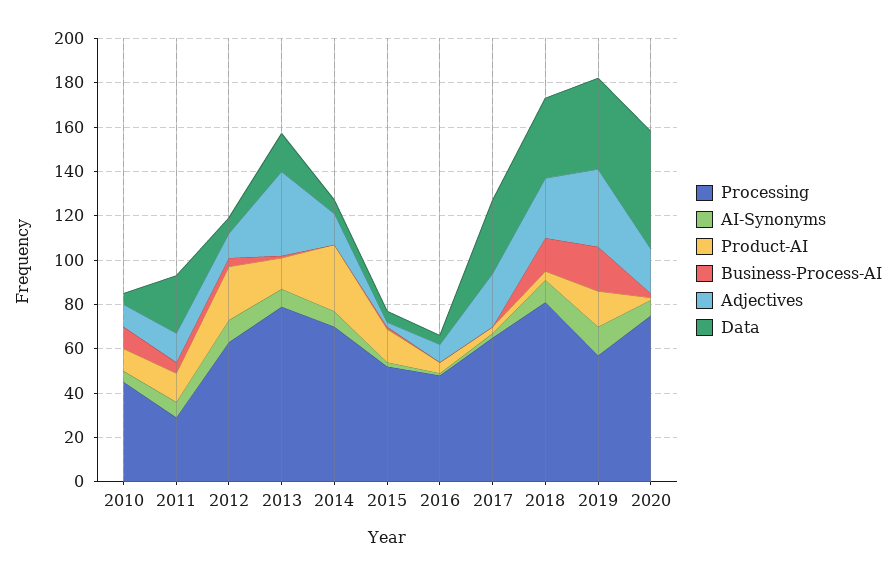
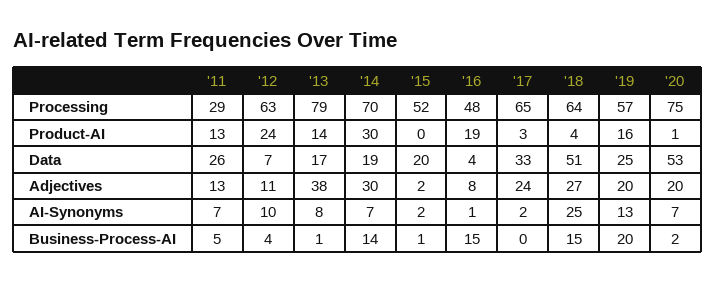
  {
    "Processing": {
-     "2010": 45,
      "2011": 29,
      "2012": 63,
      "2013": 79,
      "2014": 70,
      "2015": 52,
      "2016": 48,
      "2017": 65,
-     "2018": 80,
+     "2018": 64,
      "2019": 57,
      "2020": 75
    },
    "AI-Synonyms": {
-     "2010": 5,
      "2011": 7,
      "2012": 10,
      "2013": 8,
      "2014": 7,
      "2015": 2,
      "2016": 1,
      "2017": 2,
-     "2018": 10,
+     "2018": 25,
      "2019": 13,
      "2020": 7
    },
    "Product-AI": {
-     "2010": 10,
      "2011": 13,
      "2012": 24,
      "2013": 14,
      "2014": 30,
-     "2015": 15,
+     "2015": 0,
-     "2016": 5,
+     "2016": 19,
      "2017": 3,
      "2018": 4,
      "2019": 16,
      "2020": 1
    },
    "Business-Process-AI": {
-     "2010": 10,
      "2011": 5,
      "2012": 4,
      "2013": 1,
-     "2014": 0,
+     "2014": 14,
      "2015": 1,
-     "2016": 0,
+     "2016": 15,
      "2017": 0,
      "2018": 15,
      "2019": 20,
      "2020": 2
    },
    "Adjectives": {
-     "2010": 10,
      "2011": 13,
      "2012": 11,
      "2013": 38,
-     "2014": 15,
+     "2014": 30,
      "2015": 2,
      "2016": 8,
      "2017": 24,
      "2018": 27,
-     "2019": 35,
+     "2019": 20,
      "2020": 20
    },
    "Data": {
-     "2010": 5,
      "2011": 26,
      "2012": 7,
      "2013": 17,
-     "2014": 5,
+     "2014": 19,
-     "2015": 5,
+     "2015": 20,
      "2016": 4,
      "2017": 33,
-     "2018": 35,
+     "2018": 51,
-     "2019": 40,
+     "2019": 25,
      "2020": 53
    }
  }

